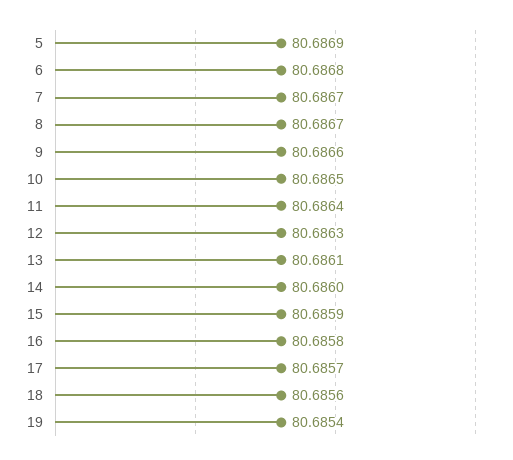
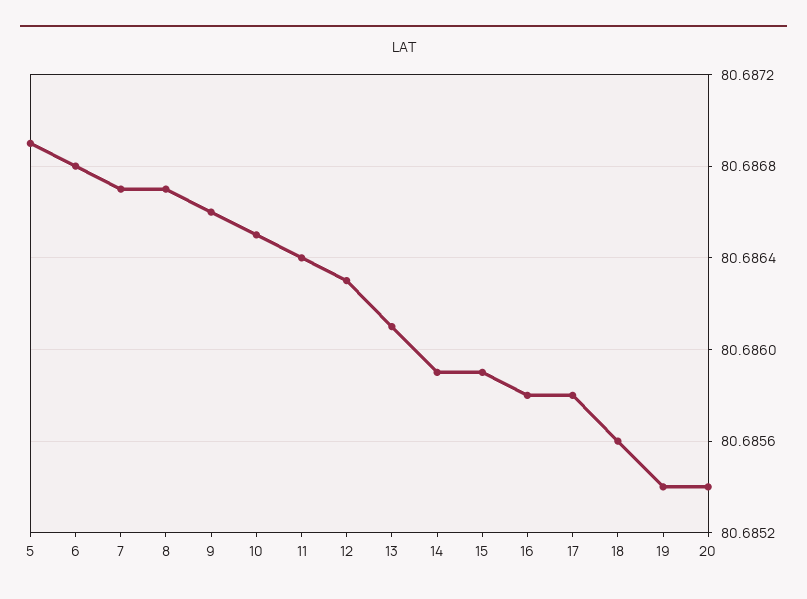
  {
    "5": 80.6869,
    "6": 80.6868,
    "7": 80.6867,
    "8": 80.6867,
    "9": 80.6866,
    "10": 80.6865,
    "11": 80.6864,
    "12": 80.6863,
    "13": 80.6861,
-   "14": 80.686,
+   "14": 80.6859,
    "15": 80.6859,
    "16": 80.6858,
-   "17": 80.6857,
+   "17": 80.6858,
    "18": 80.6856,
-   "19": 80.6854
+   "19": 80.6854,
+   "20": 80.6854
  }

